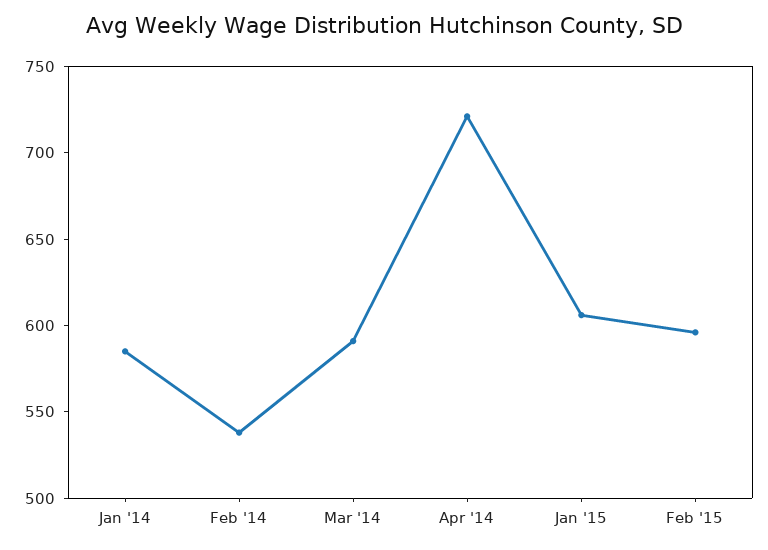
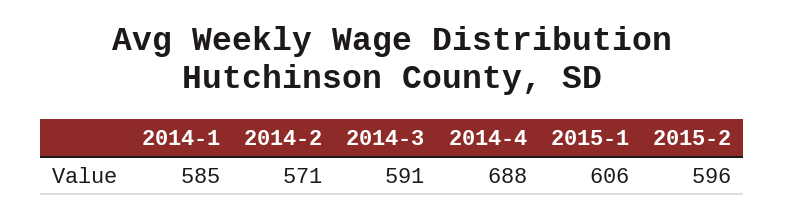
  {
    "Jan '14": 585,
-   "Feb '14": 540,
+   "Feb '14": 571,
    "Mar '14": 591,
-   "Apr '14": 720,
+   "Apr '14": 688,
    "Jan '15": 606,
    "Feb '15": 596
  }

